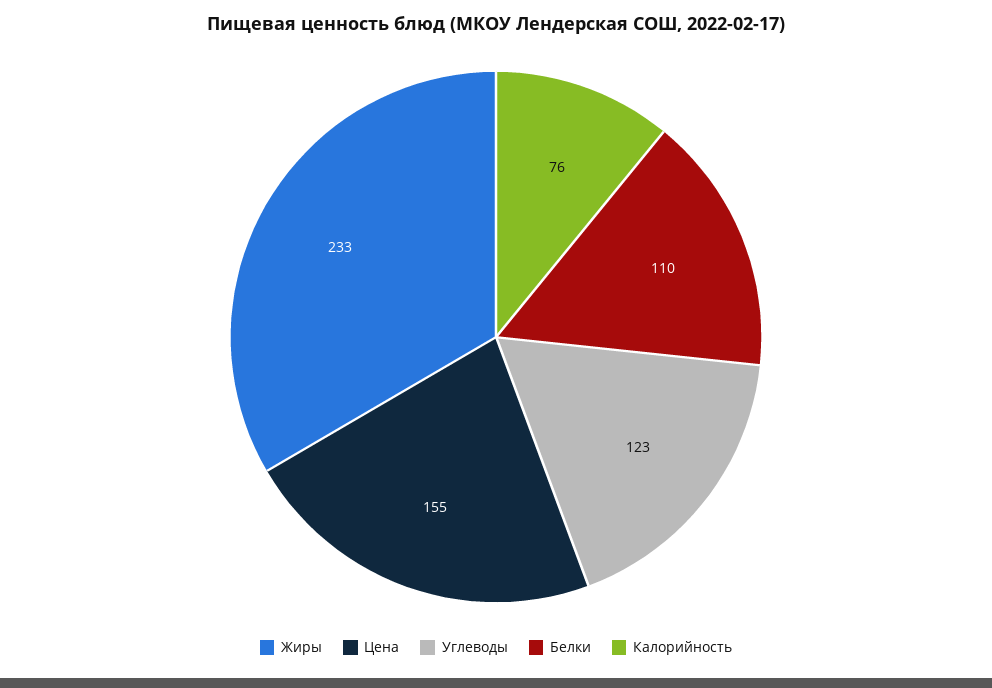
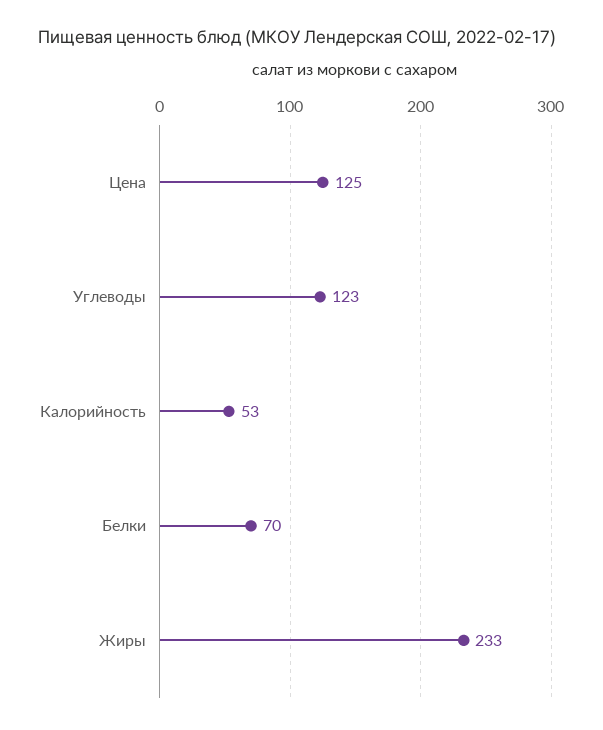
  {
    "Жиры": 233,
-   "Цена": 155,
+   "Цена": 125,
    "Углеводы": 123,
-   "Белки": 110,
+   "Белки": 70,
-   "Калорийность": 76
+   "Калорийность": 53
  }

